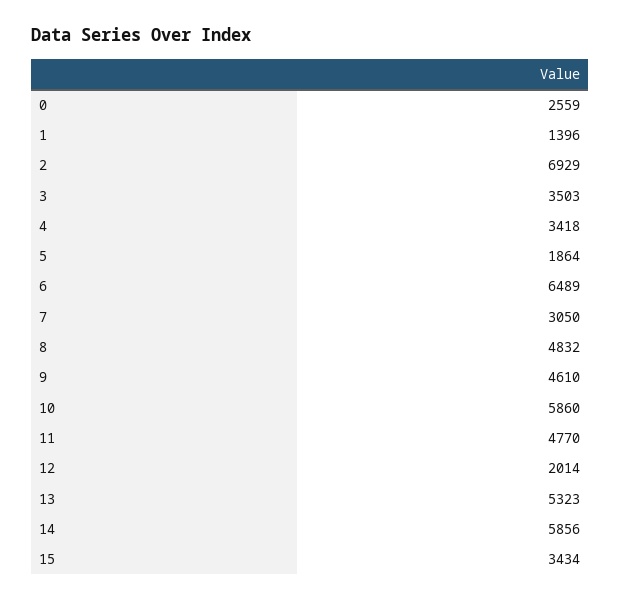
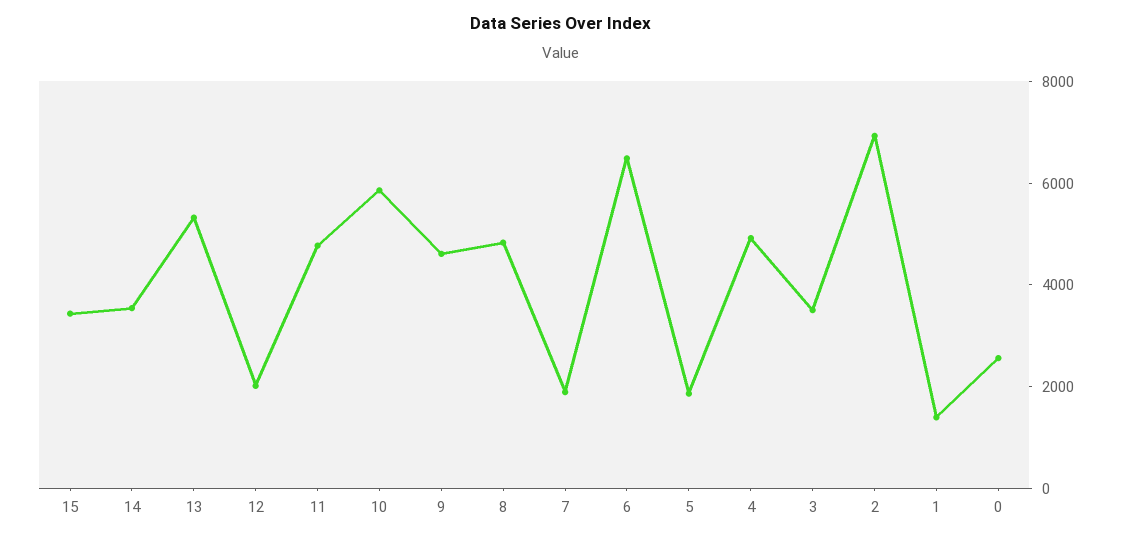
  {
    "0": 2559,
    "1": 1396,
    "2": 6929,
    "3": 3503,
-   "4": 3418,
+   "4": 5000,
    "5": 1864,
    "6": 6489,
-   "7": 3050,
+   "7": 2000,
    "8": 4832,
    "9": 4610,
    "10": 5860,
    "11": 4770,
    "12": 2014,
    "13": 5323,
-   "14": 5856,
+   "14": 3500,
    "15": 3434
  }

